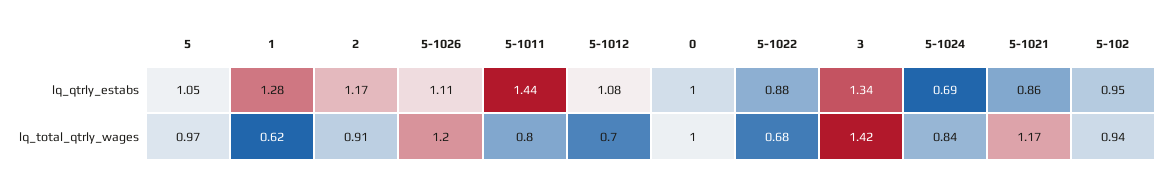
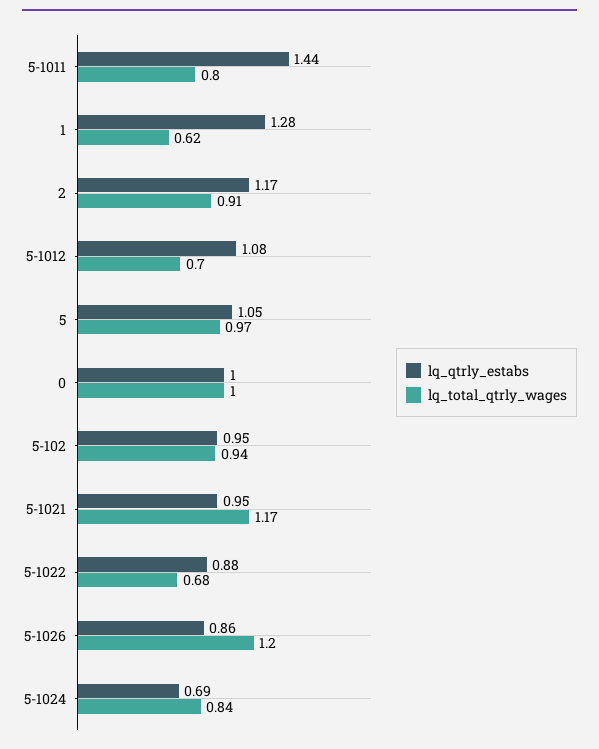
  {
    "lq_qtrly_estabs": {
      "5": 1.05,
      "1": 1.28,
      "2": 1.17,
-     "5-1026": 1.11,
+     "5-1026": 0.86,
      "5-1011": 1.44,
      "5-1012": 1.08,
      "0": 1,
      "5-1022": 0.88,
-     "3": 1.34,
      "5-1024": 0.69,
-     "5-1021": 0.86,
+     "5-1021": 0.95,
      "5-102": 0.95
    },
    "lq_total_qtrly_wages": {
      "5": 0.97,
      "1": 0.62,
      "2": 0.91,
      "5-1026": 1.2,
      "5-1011": 0.8,
      "5-1012": 0.7,
      "0": 1,
      "5-1022": 0.68,
-     "3": 1.42,
      "5-1024": 0.84,
      "5-1021": 1.17,
      "5-102": 0.94
    }
  }

